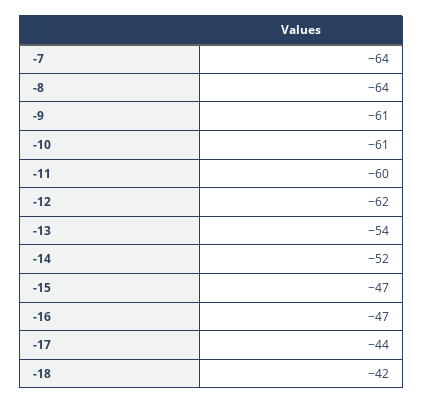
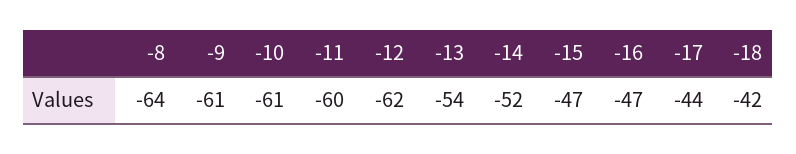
  {
-   "-7": -64,
    "-8": -64,
    "-9": -61,
    "-10": -61,
    "-11": -60,
    "-12": -62,
    "-13": -54,
    "-14": -52,
    "-15": -47,
    "-16": -47,
    "-17": -44,
    "-18": -42
  }

